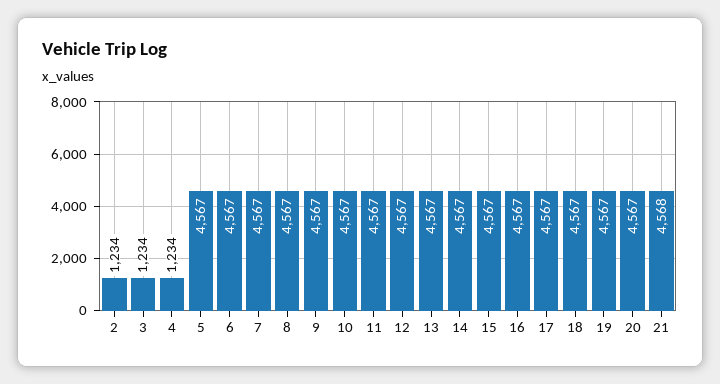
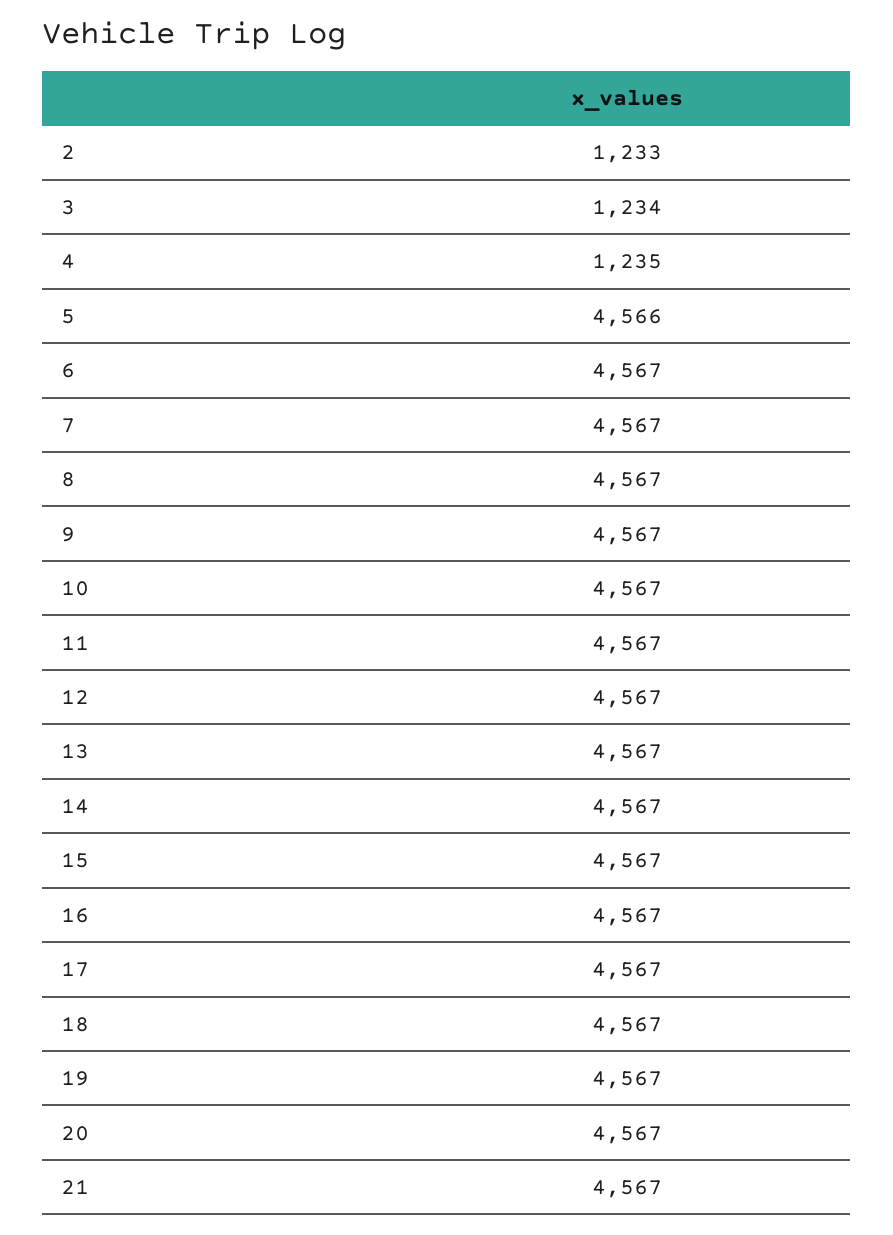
  {
-   "2": 1234,
+   "2": 1233,
    "3": 1234,
-   "4": 1234,
+   "4": 1235,
-   "5": 4567,
+   "5": 4566,
    "6": 4567,
    "7": 4567,
    "8": 4567,
    "9": 4567,
    "10": 4567,
    "11": 4567,
    "12": 4567,
    "13": 4567,
    "14": 4567,
    "15": 4567,
    "16": 4567,
    "17": 4567,
    "18": 4567,
    "19": 4567,
    "20": 4567,
-   "21": 4568
+   "21": 4567
  }

